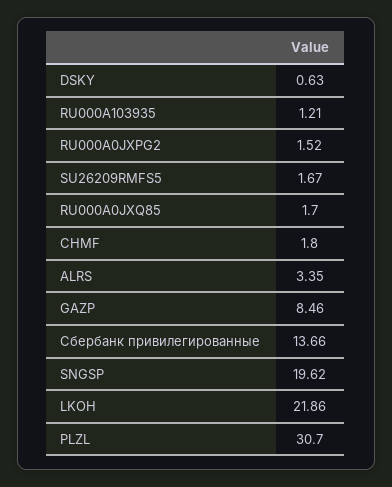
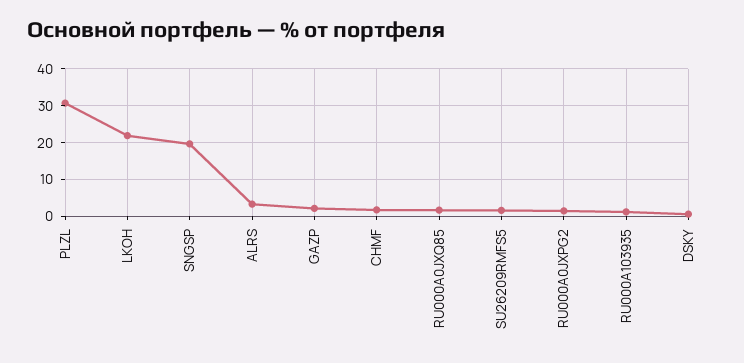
  {
    "DSKY": 0.63,
    "RU000A103935": 1.21,
    "RU000A0JXPG2": 1.52,
    "SU26209RMFS5": 1.67,
    "RU000A0JXQ85": 1.7,
    "CHMF": 1.8,
    "ALRS": 3.35,
-   "GAZP": 8.46,
+   "GAZP": 2,
-   "Сбербанк привилегированные": 13.66,
    "SNGSP": 19.62,
    "LKOH": 21.86,
    "PLZL": 30.7
  }

